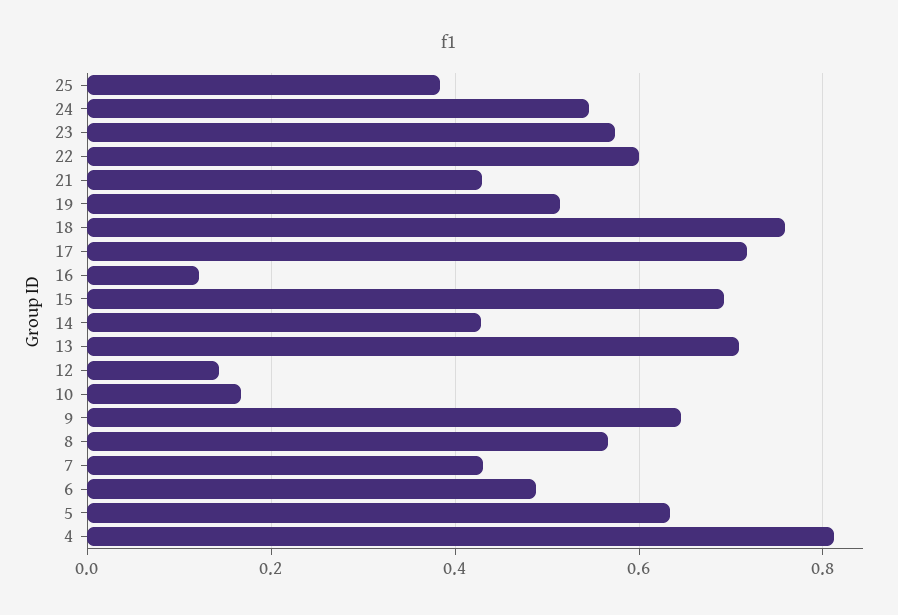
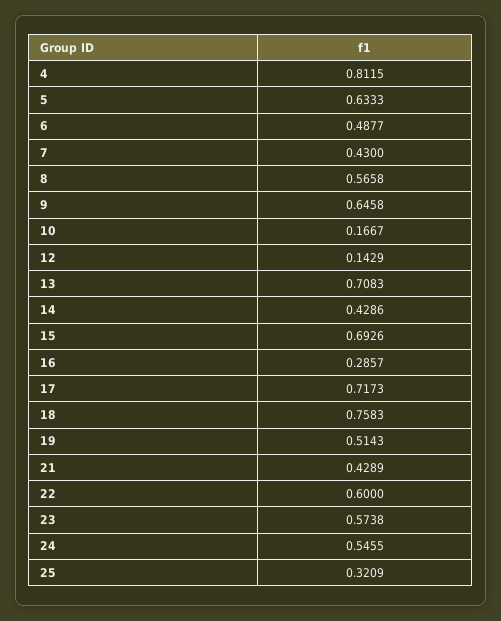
  {
-   "25": 0.38,
+   "25": 0.3209,
    "24": 0.5455,
    "23": 0.5738,
    "22": 0.6,
    "21": 0.4289,
    "19": 0.5143,
    "18": 0.7583,
    "17": 0.7173,
-   "16": 0.12,
+   "16": 0.2857,
    "15": 0.6926,
    "14": 0.4286,
    "13": 0.7083,
    "12": 0.1429,
    "10": 0.1667,
    "9": 0.6458,
    "8": 0.5658,
    "7": 0.43,
    "6": 0.4877,
    "5": 0.6333,
    "4": 0.8115
  }

